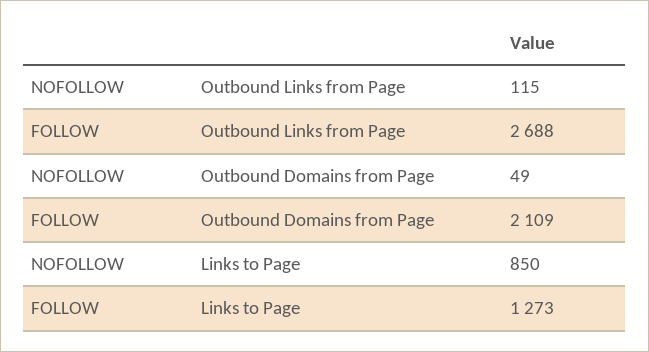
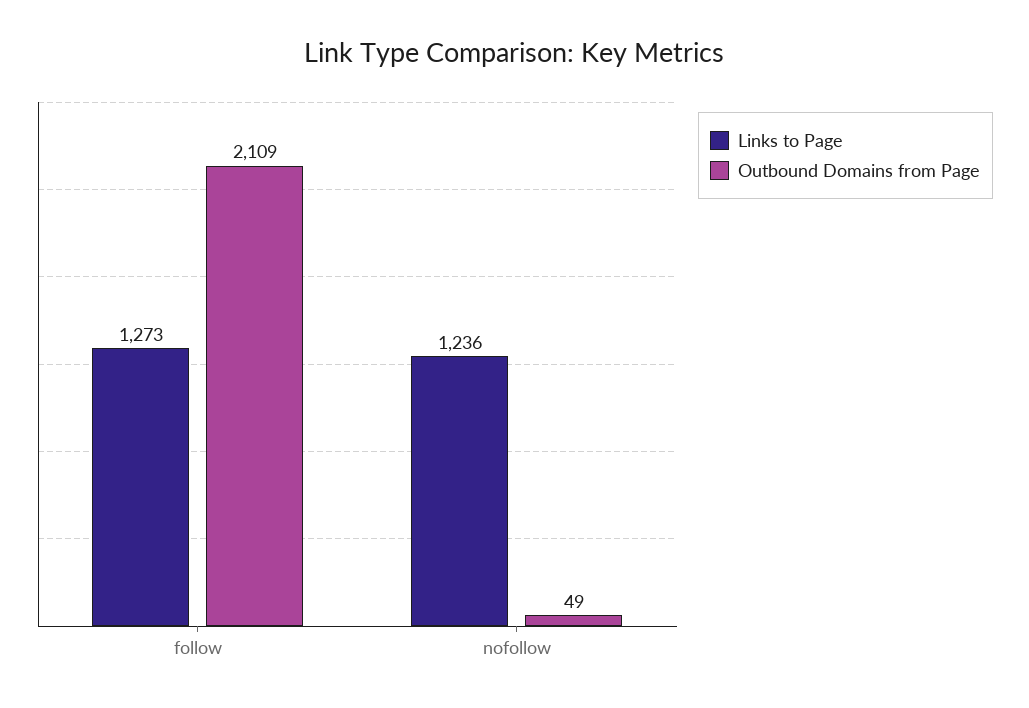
  {
-   "Outbound Links from Page": {
-     "NOFOLLOW": 115,
-     "FOLLOW": 2688
-   },
    "Outbound Domains from Page": {
      "NOFOLLOW": 49,
      "FOLLOW": 2109
    },
    "Links to Page": {
-     "NOFOLLOW": 850,
+     "NOFOLLOW": 1236,
      "FOLLOW": 1273
    }
  }

